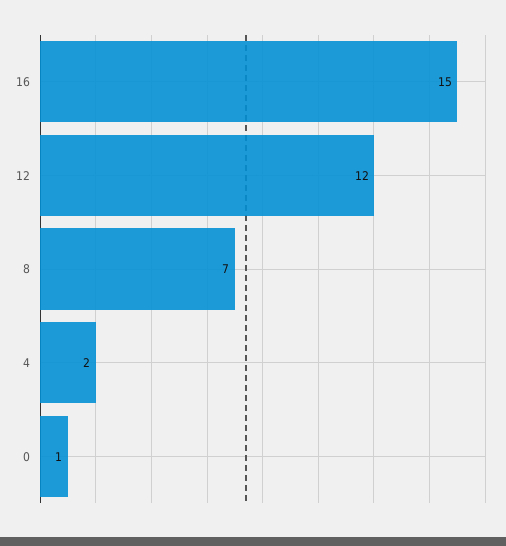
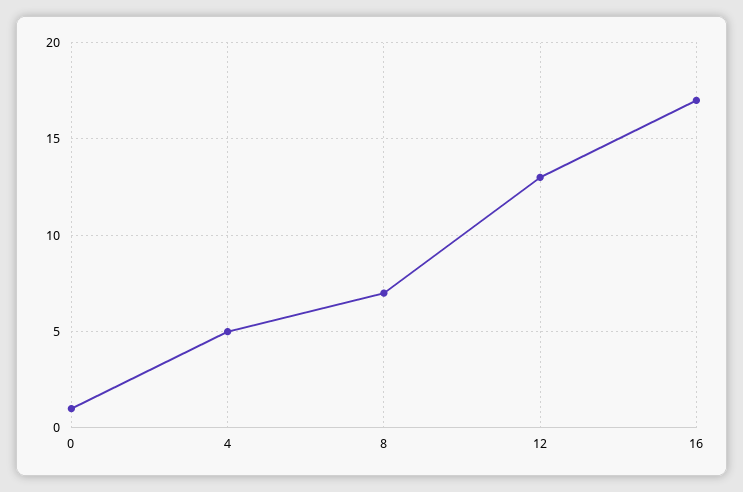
  {
-   "16": 15,
+   "16": 17,
-   "12": 12,
+   "12": 13,
    "8": 7,
-   "4": 2,
+   "4": 5,
    "0": 1
  }

